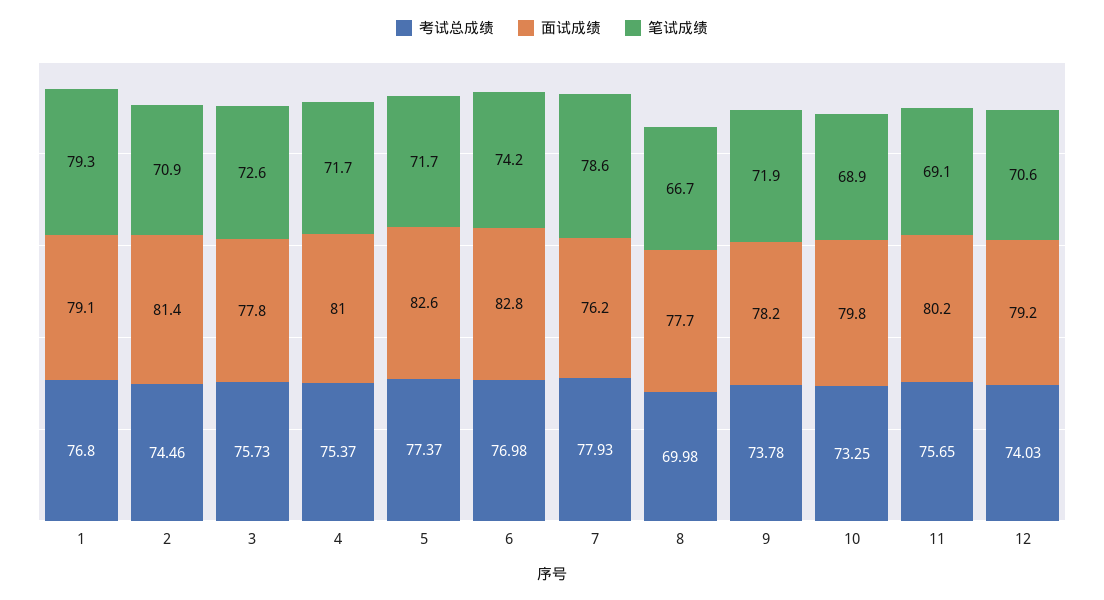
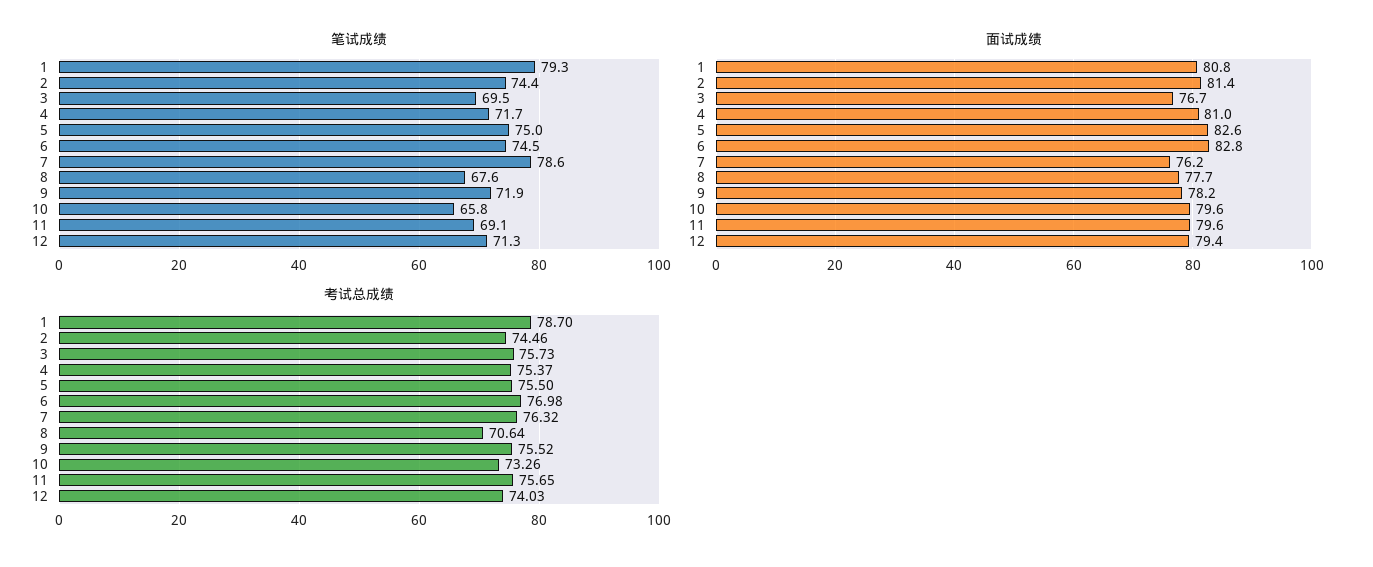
  {
    "考试总成绩": {
-     "1": 76.8,
+     "1": 78.7,
      "2": 74.46,
      "3": 75.73,
      "4": 75.37,
-     "5": 77.37,
+     "5": 75.5,
      "6": 76.98,
-     "7": 77.93,
+     "7": 76.32,
-     "8": 69.98,
+     "8": 70.64,
-     "9": 73.78,
+     "9": 75.52,
-     "10": 73.25,
+     "10": 73.26,
      "11": 75.65,
      "12": 74.03
    },
    "面试成绩": {
-     "1": 79.1,
+     "1": 80.8,
      "2": 81.4,
-     "3": 77.8,
+     "3": 76.7,
      "4": 81,
      "5": 82.6,
      "6": 82.8,
      "7": 76.2,
      "8": 77.7,
      "9": 78.2,
-     "10": 79.8,
+     "10": 79.6,
-     "11": 80.2,
+     "11": 79.6,
-     "12": 79.2
+     "12": 79.4
    },
    "笔试成绩": {
      "1": 79.3,
-     "2": 70.9,
+     "2": 74.4,
-     "3": 72.6,
+     "3": 69.5,
      "4": 71.7,
-     "5": 71.7,
+     "5": 75,
-     "6": 74.2,
+     "6": 74.5,
      "7": 78.6,
-     "8": 66.7,
+     "8": 67.6,
      "9": 71.9,
-     "10": 68.9,
+     "10": 65.8,
      "11": 69.1,
-     "12": 70.6
+     "12": 71.3
    }
  }

